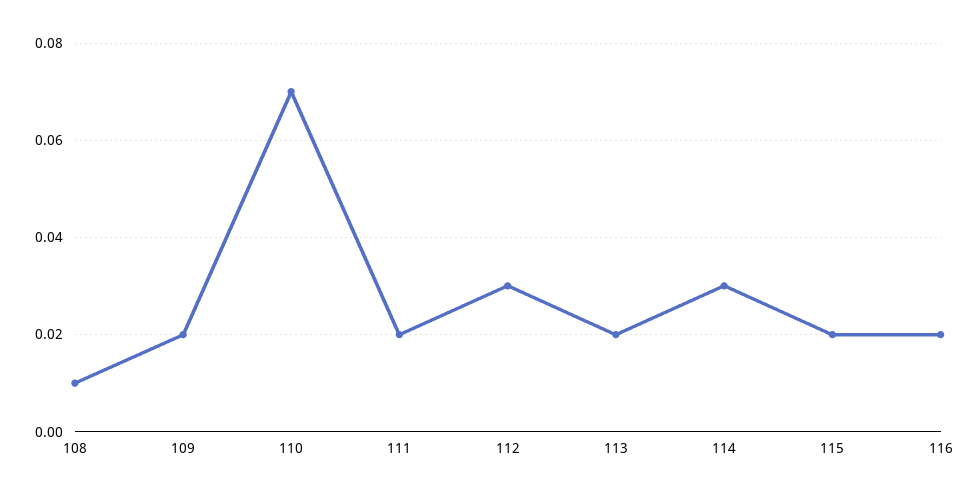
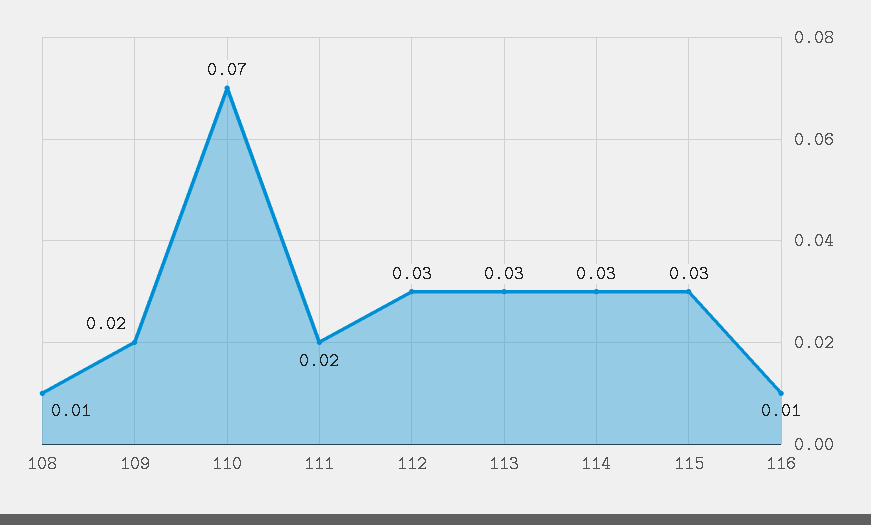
  {
    "108": 0.01,
    "109": 0.02,
    "110": 0.07,
    "111": 0.02,
    "112": 0.03,
-   "113": 0.02,
+   "113": 0.03,
    "114": 0.03,
-   "115": 0.02,
+   "115": 0.03,
-   "116": 0.02
+   "116": 0.01
  }

